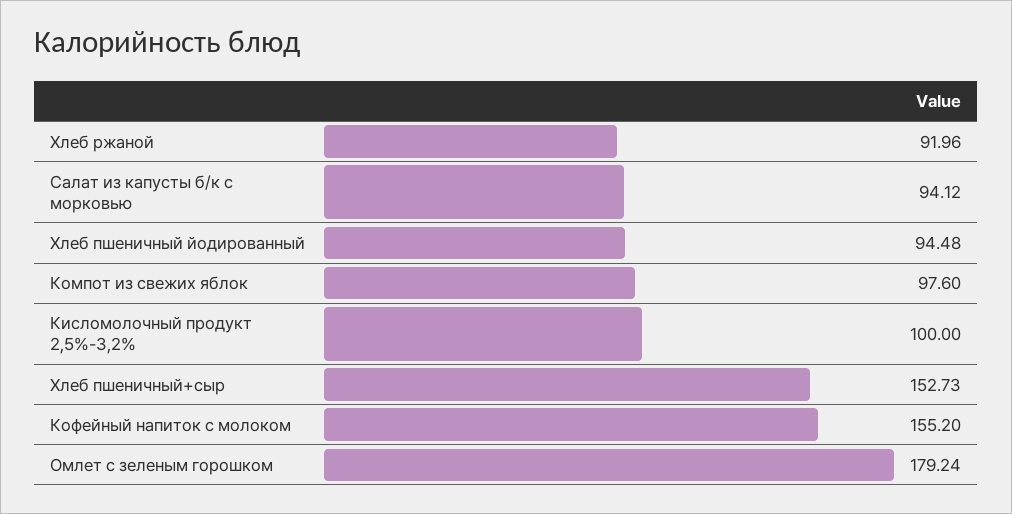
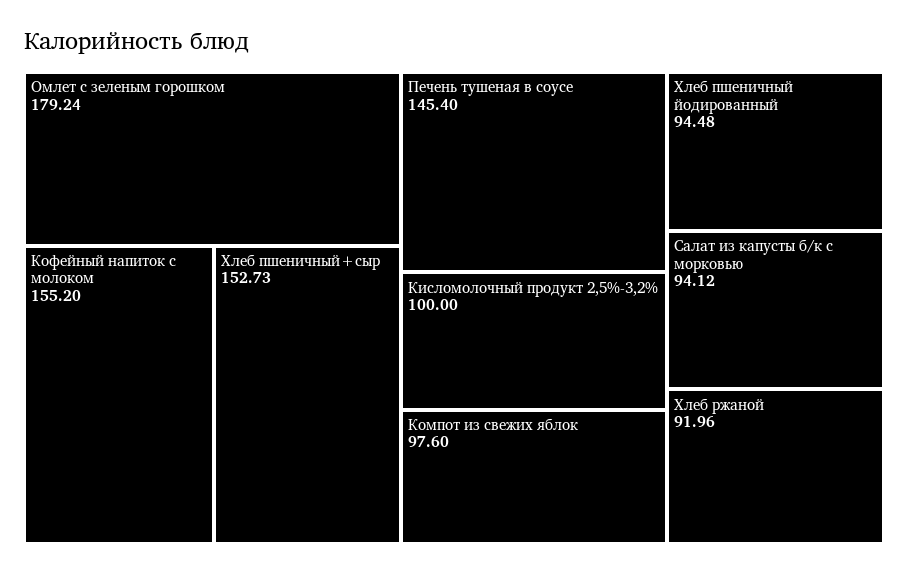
  {
    "Хлеб ржаной": 91.96,
    "Салат из капусты б/к с морковью": 94.12,
    "Хлеб пшеничный йодированный": 94.48,
    "Компот из свежих яблок": 97.6,
    "Кисломолочный продукт 2,5%-3,2%": 100,
    "Хлеб пшеничный+сыр": 152.73,
    "Кофейный напиток с молоком": 155.2,
-   "Омлет с зеленым горошком": 179.24
+   "Омлет с зеленым горошком": 179.24,
+   "Печень тушеная в соусе": 145.4
  }

